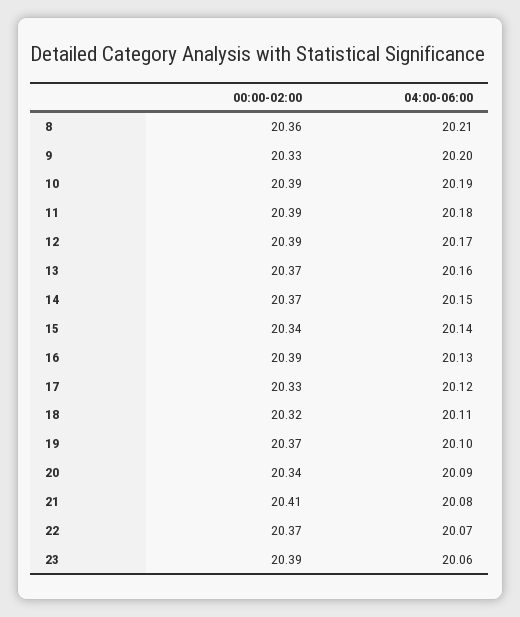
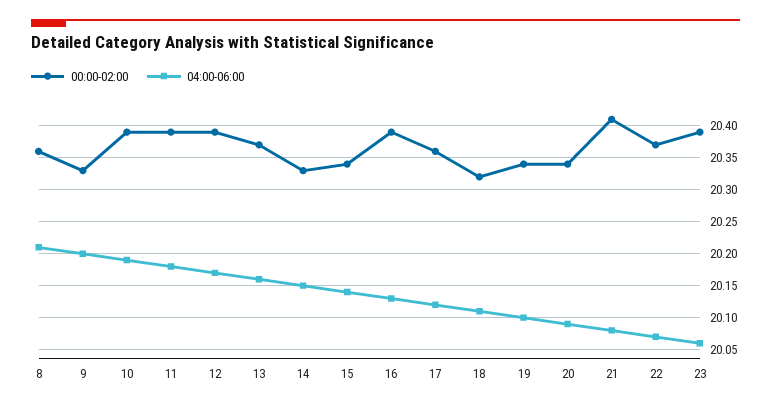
  {
    "00:00-02:00": {
      "8": 20.36,
      "9": 20.33,
      "10": 20.39,
      "11": 20.39,
      "12": 20.39,
      "13": 20.37,
-     "14": 20.37,
+     "14": 20.33,
      "15": 20.34,
      "16": 20.39,
-     "17": 20.33,
+     "17": 20.36,
      "18": 20.32,
-     "19": 20.37,
+     "19": 20.34,
      "20": 20.34,
      "21": 20.41,
      "22": 20.37,
      "23": 20.39
    },
    "04:00-06:00": {
      "8": 20.21,
      "9": 20.2,
      "10": 20.19,
      "11": 20.18,
      "12": 20.17,
      "13": 20.16,
      "14": 20.15,
      "15": 20.14,
      "16": 20.13,
      "17": 20.12,
      "18": 20.11,
      "19": 20.1,
      "20": 20.09,
      "21": 20.08,
      "22": 20.07,
      "23": 20.06
    }
  }

